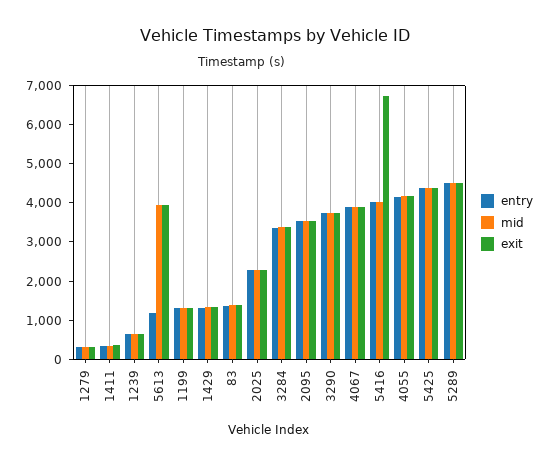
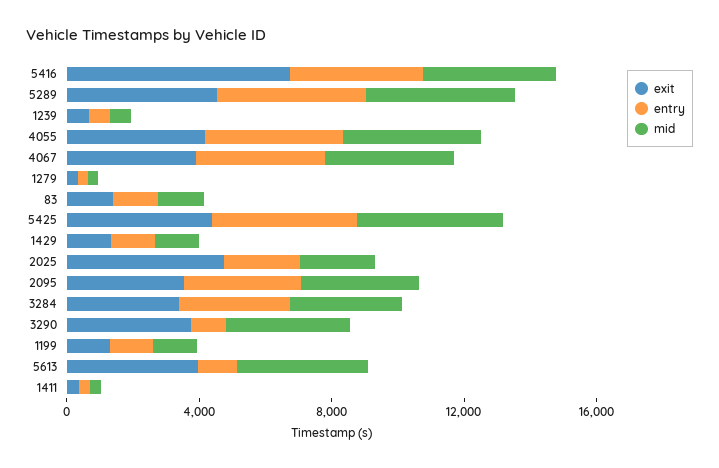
  {
    "entry": {
      "1279": 250,
      "1411": 250,
      "1239": 750,
      "5613": 1250,
      "1199": 1250,
      "1429": 1250,
      "83": 1250,
      "2025": 2250,
      "3284": 3250,
      "2095": 3500,
-     "3290": 3750,
+     "3290": 1000,
      "4067": 4000,
      "5416": 4000,
      "4055": 4250,
      "5425": 4500,
      "5289": 4500
    },
    "mid": {
      "1279": 250,
      "1411": 250,
      "1239": 750,
      "5613": 4000,
      "1199": 1250,
      "1429": 1250,
      "83": 1500,
      "2025": 2250,
      "3284": 3250,
      "2095": 3500,
      "3290": 3750,
      "4067": 4000,
      "5416": 4000,
      "4055": 4250,
      "5425": 4500,
      "5289": 4500
    },
    "exit": {
      "1279": 250,
      "1411": 250,
      "1239": 750,
      "5613": 4000,
      "1199": 1250,
      "1429": 1250,
      "83": 1500,
-     "2025": 2250,
+     "2025": 5000,
      "3284": 3500,
      "2095": 3500,
      "3290": 3750,
      "4067": 4000,
      "5416": 6750,
      "4055": 4250,
      "5425": 4500,
      "5289": 4500
    }
  }

